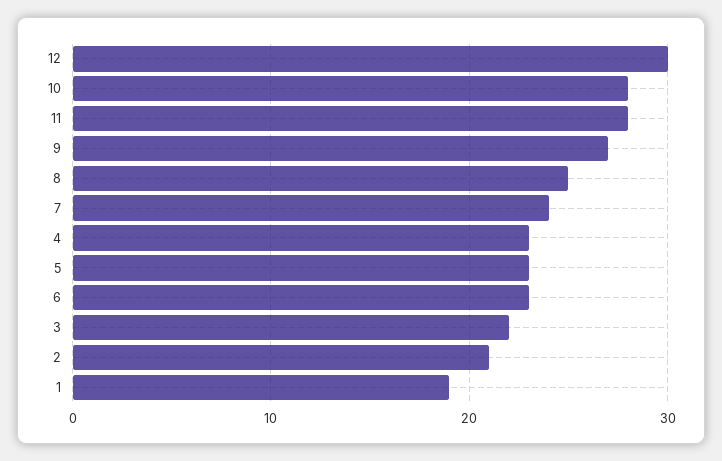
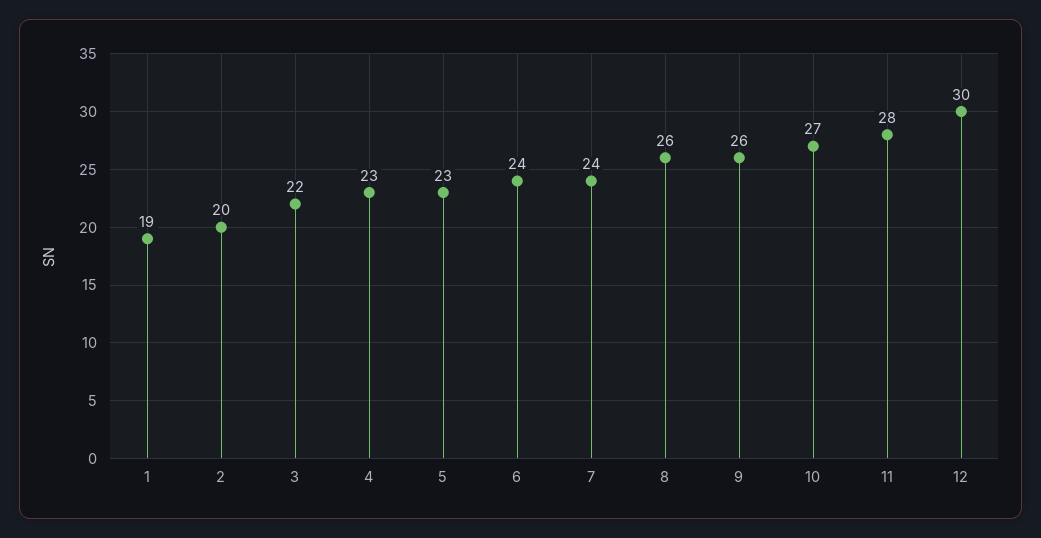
  {
    "12": 30,
-   "10": 28,
+   "10": 27,
    "11": 28,
-   "9": 27,
+   "9": 26,
-   "8": 25,
+   "8": 26,
    "7": 24,
    "4": 23,
    "5": 23,
-   "6": 23,
+   "6": 24,
    "3": 22,
-   "2": 21,
+   "2": 20,
    "1": 19
  }

